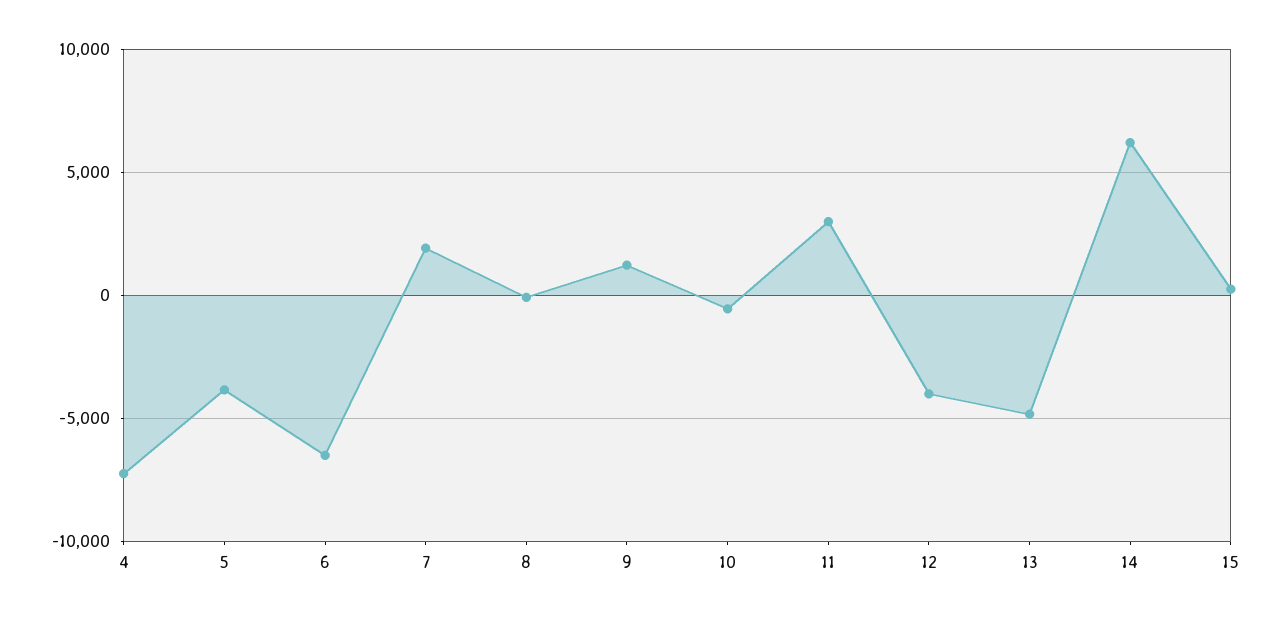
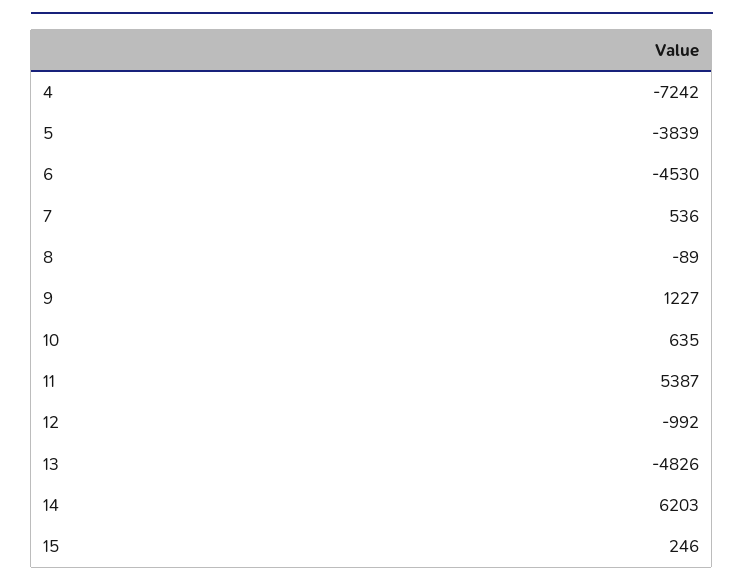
  {
    "4": -7242,
    "5": -3839,
-   "6": -6500,
+   "6": -4530,
-   "7": 2000,
+   "7": 536,
    "8": -89,
    "9": 1227,
-   "10": -500,
+   "10": 635,
-   "11": 3000,
+   "11": 5387,
-   "12": -4000,
+   "12": -992,
    "13": -4826,
    "14": 6203,
    "15": 246
  }

